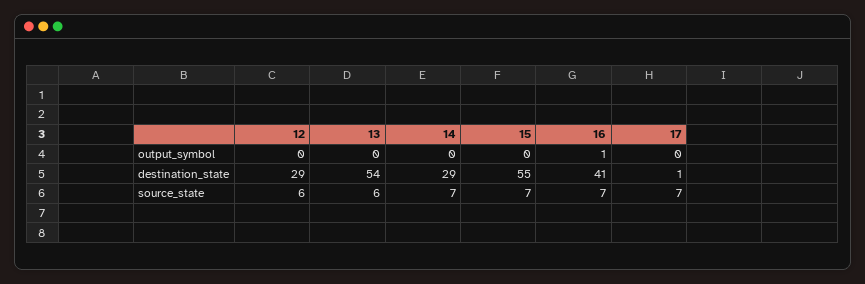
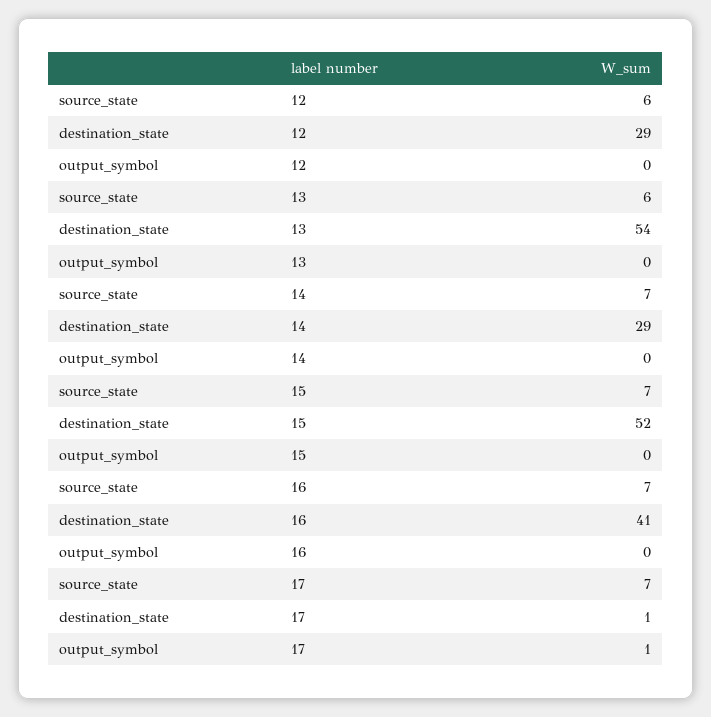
  {
    "12": {
      "output_symbol": 0,
      "destination_state": 29,
      "source_state": 6
    },
    "13": {
      "output_symbol": 0,
      "destination_state": 54,
      "source_state": 6
    },
    "14": {
      "output_symbol": 0,
      "destination_state": 29,
      "source_state": 7
    },
    "15": {
      "output_symbol": 0,
-     "destination_state": 55,
+     "destination_state": 52,
      "source_state": 7
    },
    "16": {
-     "output_symbol": 1,
+     "output_symbol": 0,
      "destination_state": 41,
      "source_state": 7
    },
    "17": {
-     "output_symbol": 0,
+     "output_symbol": 1,
      "destination_state": 1,
      "source_state": 7
    }
  }

